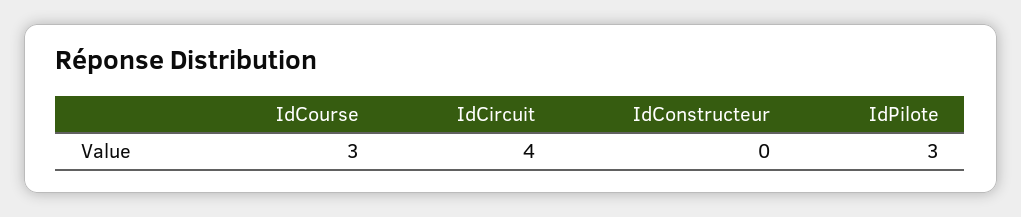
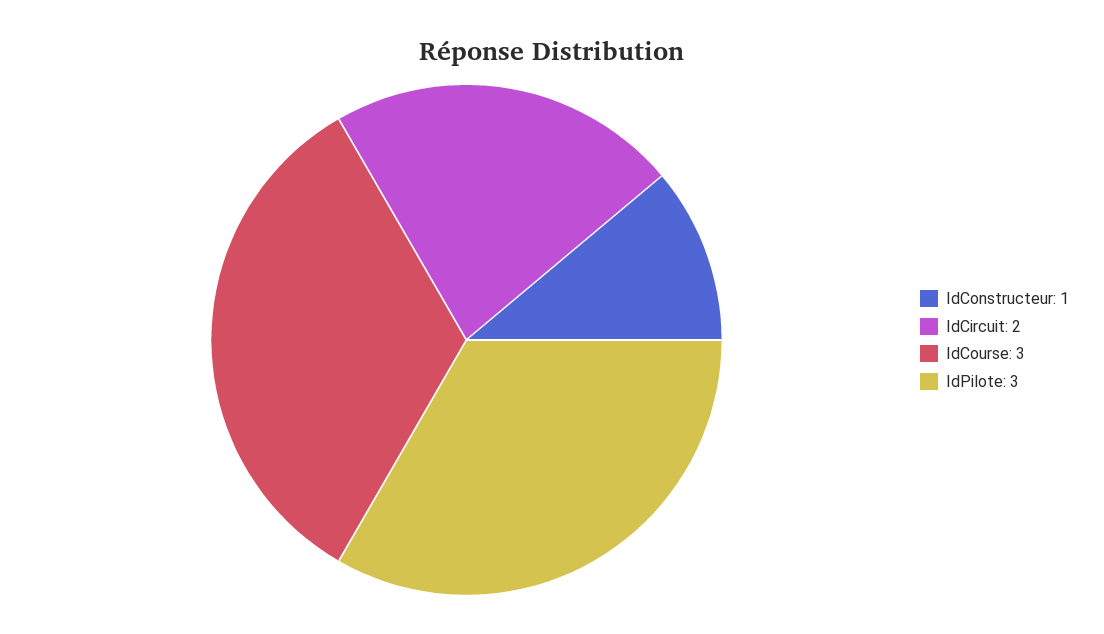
  {
    "IdCourse": 3,
-   "IdCircuit": 4,
+   "IdCircuit": 2,
-   "IdConstructeur": 0,
+   "IdConstructeur": 1,
    "IdPilote": 3
  }

